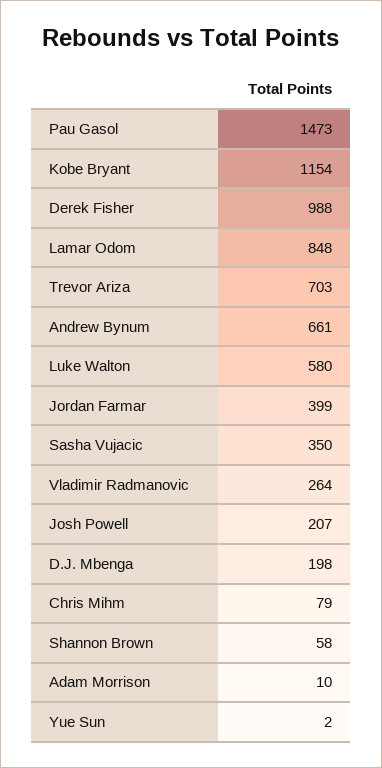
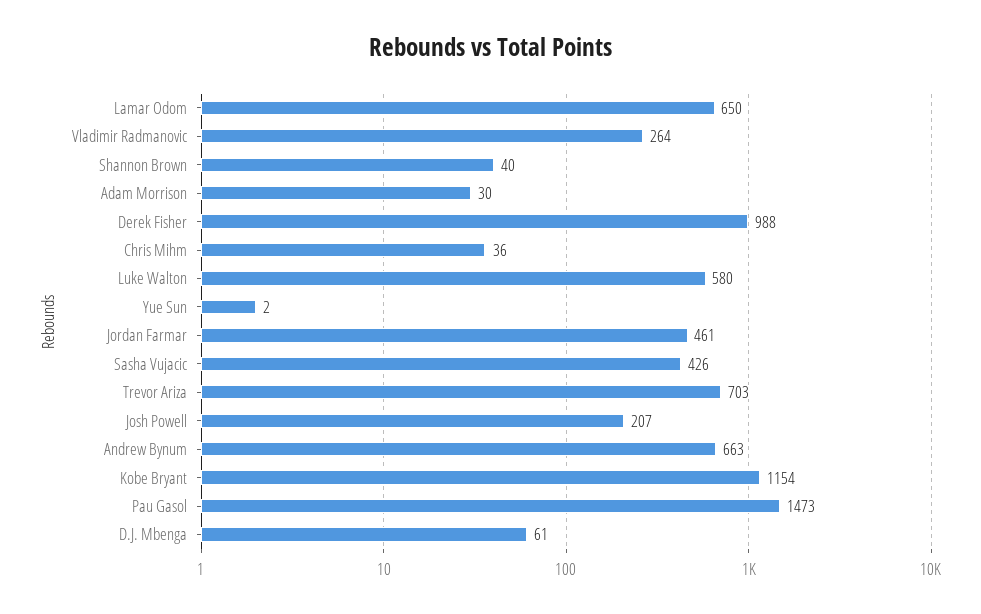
  {
    "Pau Gasol": 1473,
    "Kobe Bryant": 1154,
    "Derek Fisher": 988,
-   "Lamar Odom": 848,
+   "Lamar Odom": 650,
    "Trevor Ariza": 703,
-   "Andrew Bynum": 661,
+   "Andrew Bynum": 663,
    "Luke Walton": 580,
-   "Jordan Farmar": 399,
+   "Jordan Farmar": 461,
-   "Sasha Vujacic": 350,
+   "Sasha Vujacic": 426,
    "Vladimir Radmanovic": 264,
    "Josh Powell": 207,
-   "D.J. Mbenga": 198,
+   "D.J. Mbenga": 61,
-   "Chris Mihm": 79,
+   "Chris Mihm": 36,
-   "Shannon Brown": 58,
+   "Shannon Brown": 40,
-   "Adam Morrison": 10,
+   "Adam Morrison": 30,
    "Yue Sun": 2
  }

